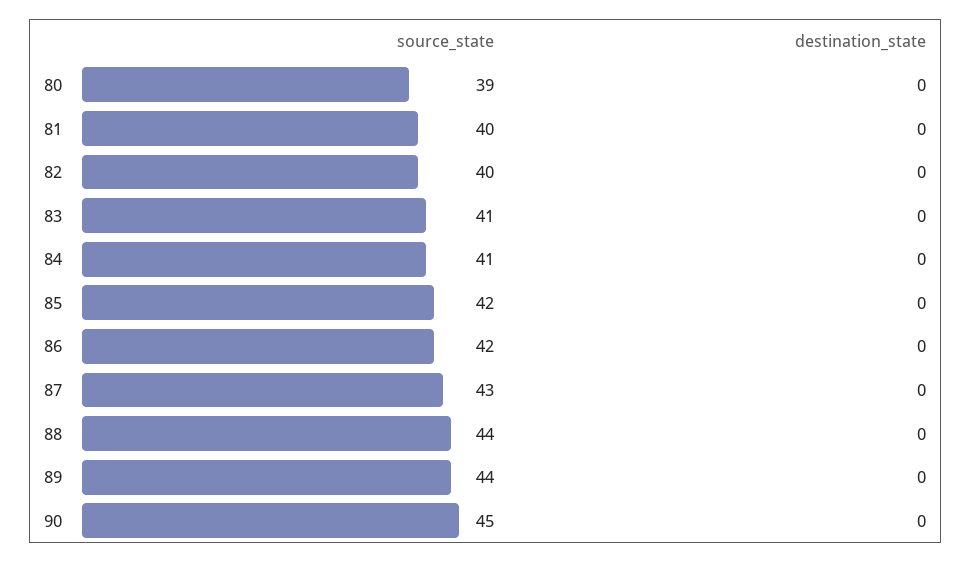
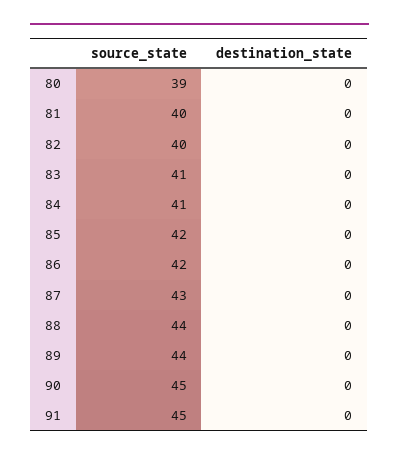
  {
    "source_state": {
      "80": 39,
      "81": 40,
      "82": 40,
      "83": 41,
      "84": 41,
      "85": 42,
      "86": 42,
      "87": 43,
      "88": 44,
      "89": 44,
-     "90": 45
+     "90": 45,
+     "91": 45
    },
    "destination_state": {
      "80": 0,
      "81": 0,
      "82": 0,
      "83": 0,
      "84": 0,
      "85": 0,
      "86": 0,
      "87": 0,
      "88": 0,
      "89": 0,
-     "90": 0
+     "90": 0,
+     "91": 0
    }
  }

